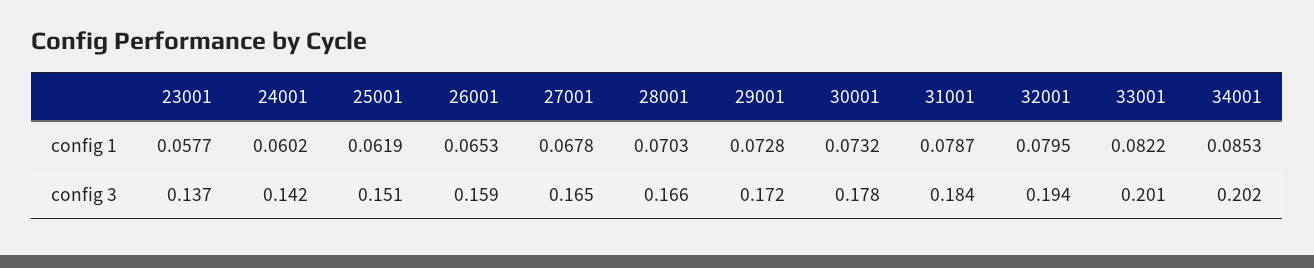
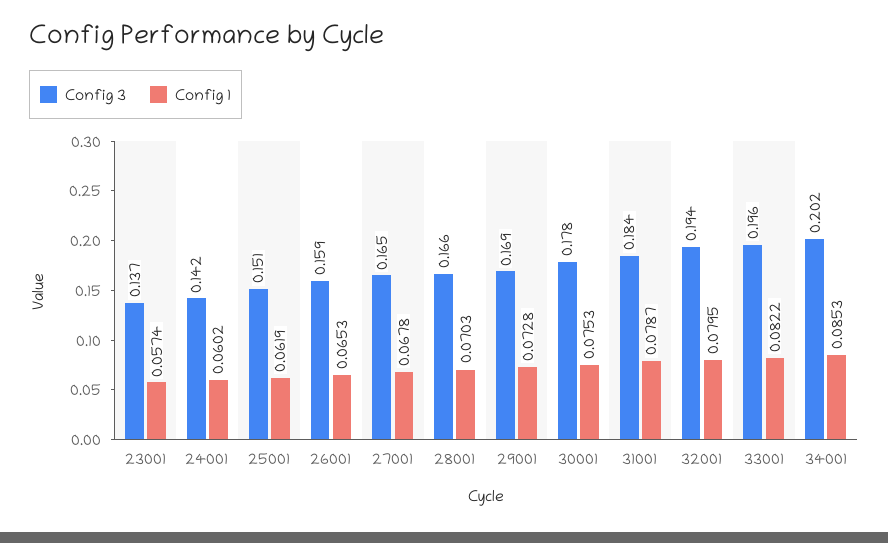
  {
    "config 1": {
-     "23001": 0.0577,
+     "23001": 0.0574,
      "24001": 0.0602,
      "25001": 0.0619,
      "26001": 0.0653,
      "27001": 0.0678,
      "28001": 0.0703,
      "29001": 0.0728,
-     "30001": 0.0732,
+     "30001": 0.0753,
      "31001": 0.0787,
      "32001": 0.0795,
      "33001": 0.0822,
      "34001": 0.0853
    },
    "config 3": {
      "23001": 0.137,
      "24001": 0.142,
      "25001": 0.151,
      "26001": 0.159,
      "27001": 0.165,
      "28001": 0.166,
-     "29001": 0.172,
+     "29001": 0.169,
      "30001": 0.178,
      "31001": 0.184,
      "32001": 0.194,
-     "33001": 0.201,
+     "33001": 0.196,
      "34001": 0.202
    }
  }

